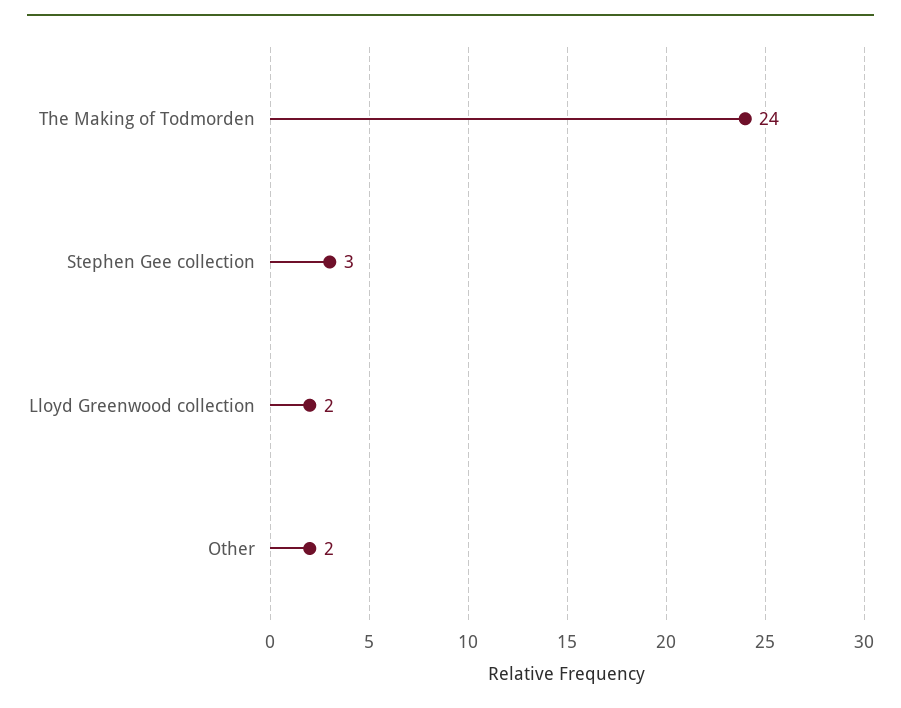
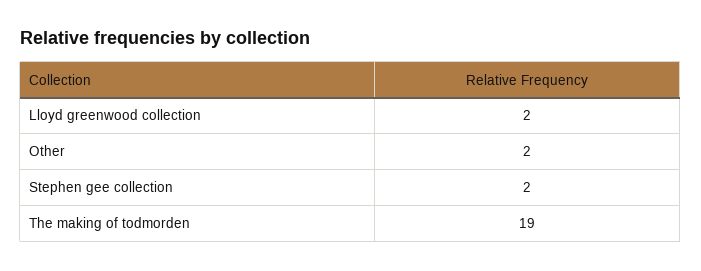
  {
-   "The Making of Todmorden": 24,
+   "The Making of Todmorden": 19,
-   "Stephen Gee collection": 3,
+   "Stephen Gee collection": 2,
    "Lloyd Greenwood collection": 2,
    "Other": 2
  }

